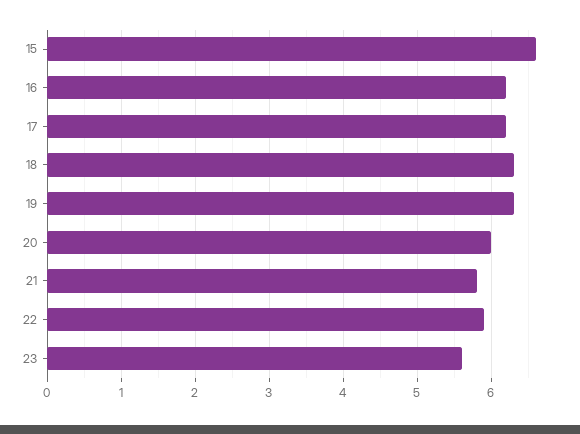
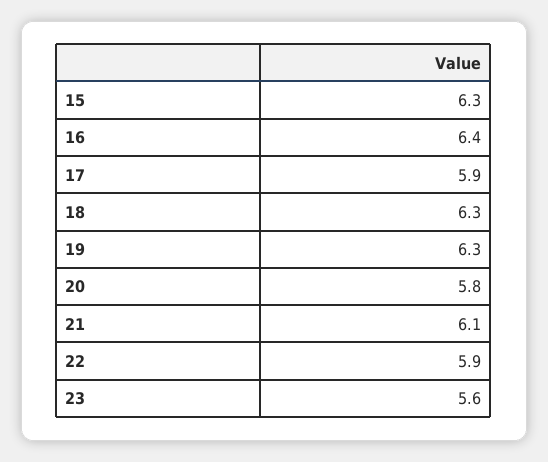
  {
-   "15": 6.6,
+   "15": 6.3,
-   "16": 6.2,
+   "16": 6.4,
-   "17": 6.2,
+   "17": 5.9,
    "18": 6.3,
    "19": 6.3,
-   "20": 6,
+   "20": 5.8,
-   "21": 5.8,
+   "21": 6.1,
    "22": 5.9,
    "23": 5.6
  }

